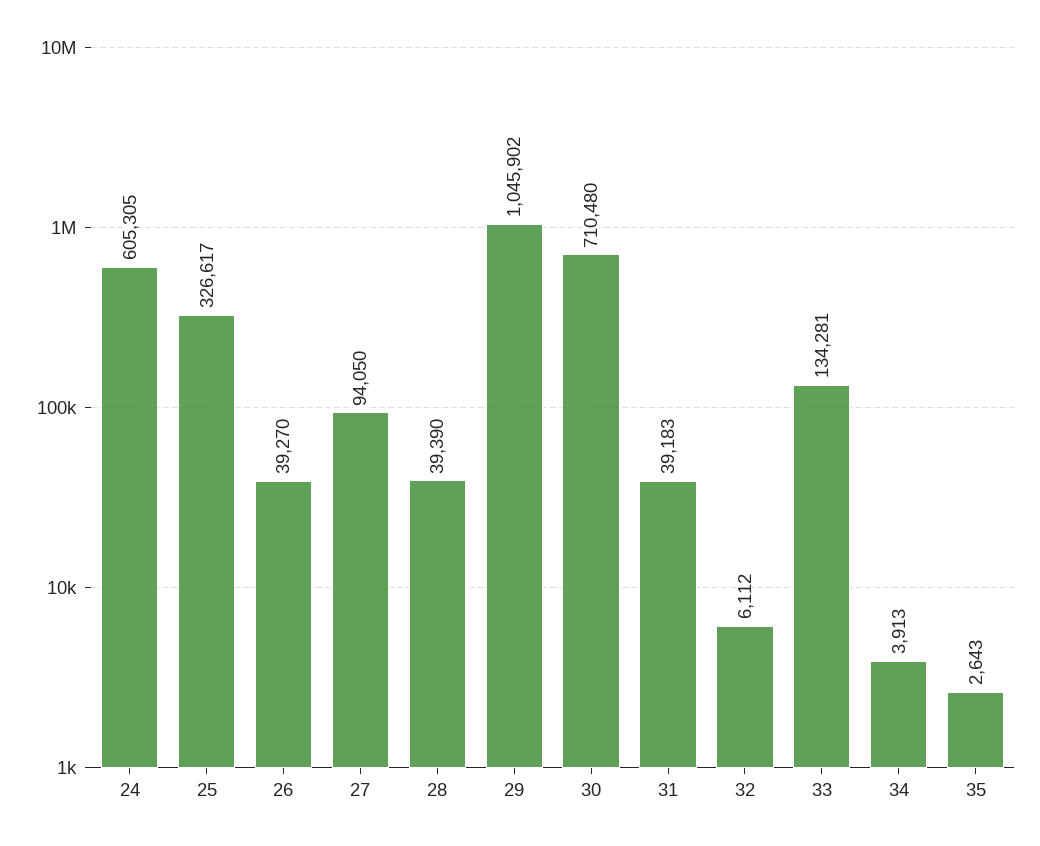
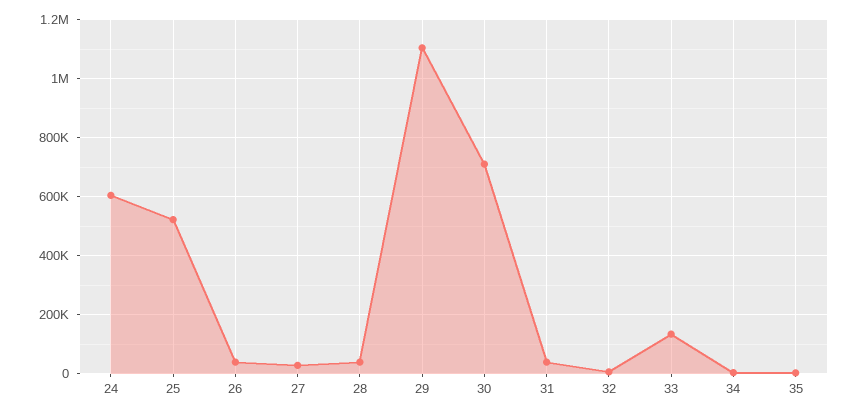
  {
    "24": 605305,
-   "25": 326617,
+   "25": 525000,
    "26": 39270,
-   "27": 94050,
+   "27": 25000,
    "28": 39390,
-   "29": 1045902,
+   "29": 1100000,
    "30": 710480,
    "31": 39183,
    "32": 6112,
    "33": 134281,
    "34": 3913,
    "35": 2643
  }

